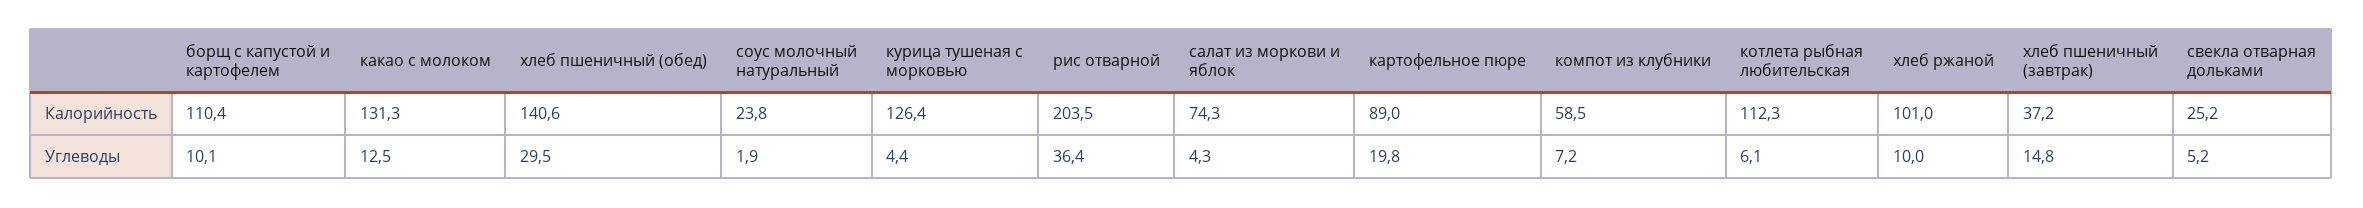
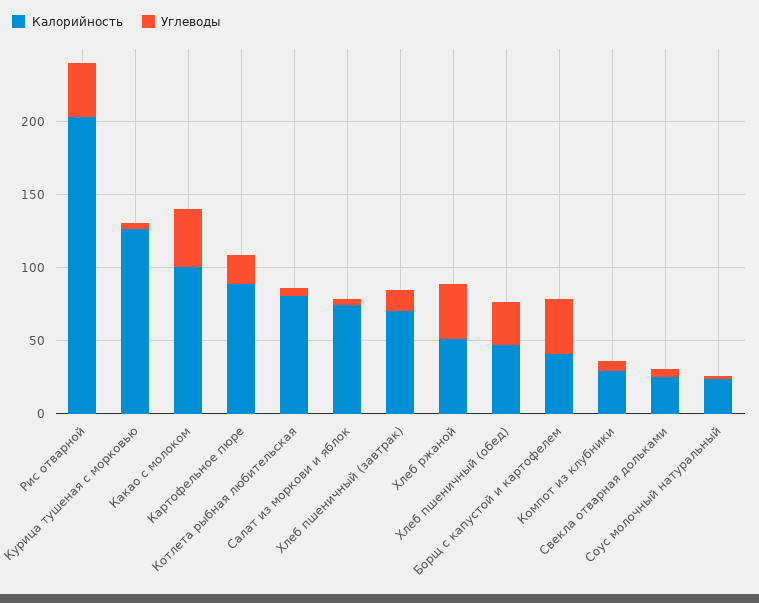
  {
    "Калорийность": {
-     "борщ с капустой и картофелем": 110.4,
+     "борщ с капустой и картофелем": 40,
-     "какао с молоком": 131.3,
+     "какао с молоком": 100,
-     "хлеб пшеничный (обед)": 140.6,
+     "хлеб пшеничный (обед)": 50,
      "соус молочный натуральный": 23.8,
      "курица тушеная с морковью": 126.4,
      "рис отварной": 203.5,
      "салат из моркови и яблок": 74.3,
      "картофельное пюре": 89,
-     "компот из клубники": 58.5,
+     "компот из клубники": 30,
-     "котлета рыбная любительская": 112.3,
+     "котлета рыбная любительская": 80,
-     "хлеб ржаной": 101,
+     "хлеб ржаной": 50,
-     "хлеб пшеничный (завтрак)": 37.2,
+     "хлеб пшеничный (завтрак)": 70,
      "свекла отварная дольками": 25.2
    },
    "Углеводы": {
-     "борщ с капустой и картофелем": 10.1,
+     "борщ с капустой и картофелем": 40,
-     "какао с молоком": 12.5,
+     "какао с молоком": 40,
      "хлеб пшеничный (обед)": 29.5,
      "соус молочный натуральный": 1.9,
      "курица тушеная с морковью": 4.4,
      "рис отварной": 36.4,
      "салат из моркови и яблок": 4.3,
      "картофельное пюре": 19.8,
      "компот из клубники": 7.2,
      "котлета рыбная любительская": 6.1,
-     "хлеб ржаной": 10,
+     "хлеб ржаной": 40,
      "хлеб пшеничный (завтрак)": 14.8,
      "свекла отварная дольками": 5.2
    }
  }

